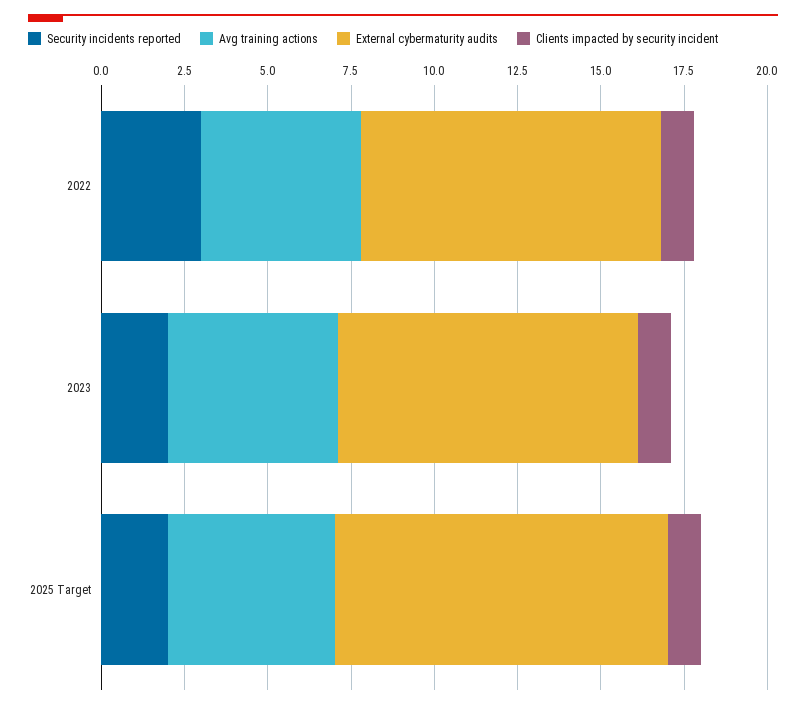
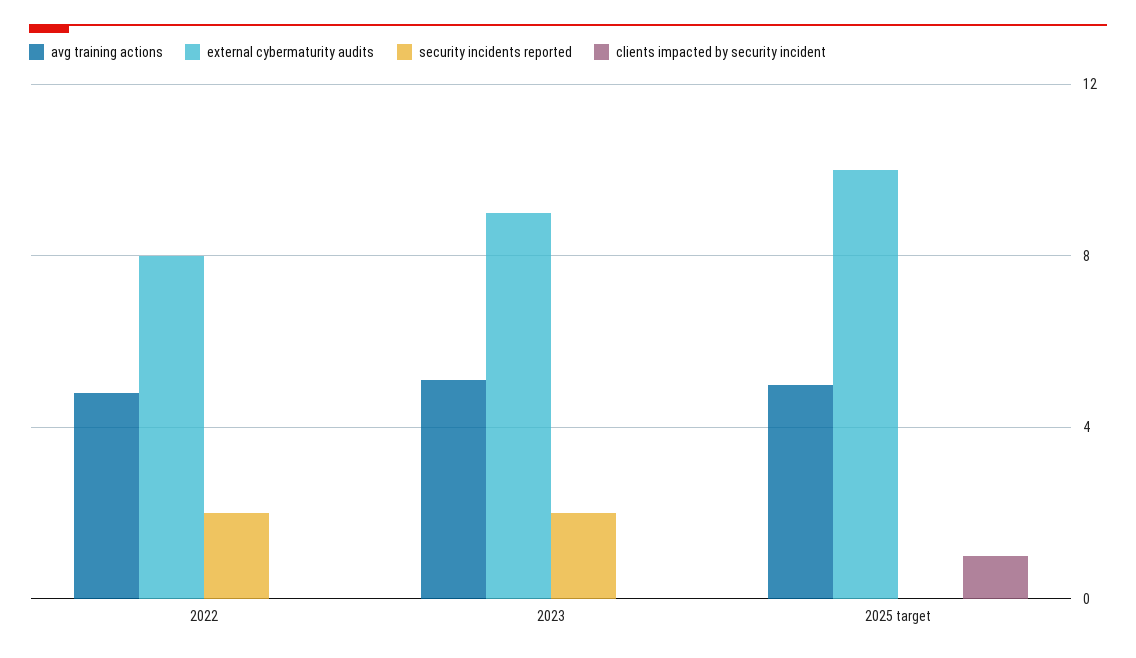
  {
    "Security incidents reported": {
-     "2022": 3,
+     "2022": 2,
      "2023": 2,
-     "2025 Target": 2
+     "2025 Target": 0
    },
    "Avg training actions": {
      "2022": 5,
      "2023": 5,
      "2025 Target": 5
    },
    "External cybermaturity audits": {
-     "2022": 9,
+     "2022": 8,
      "2023": 9,
      "2025 Target": 10
    },
    "Clients impacted by security incident": {
-     "2022": 1,
+     "2022": 0,
-     "2023": 1,
+     "2023": 0,
      "2025 Target": 1
    }
  }

